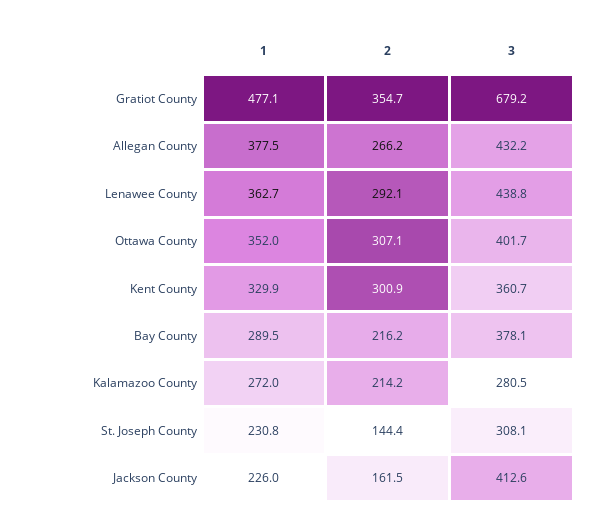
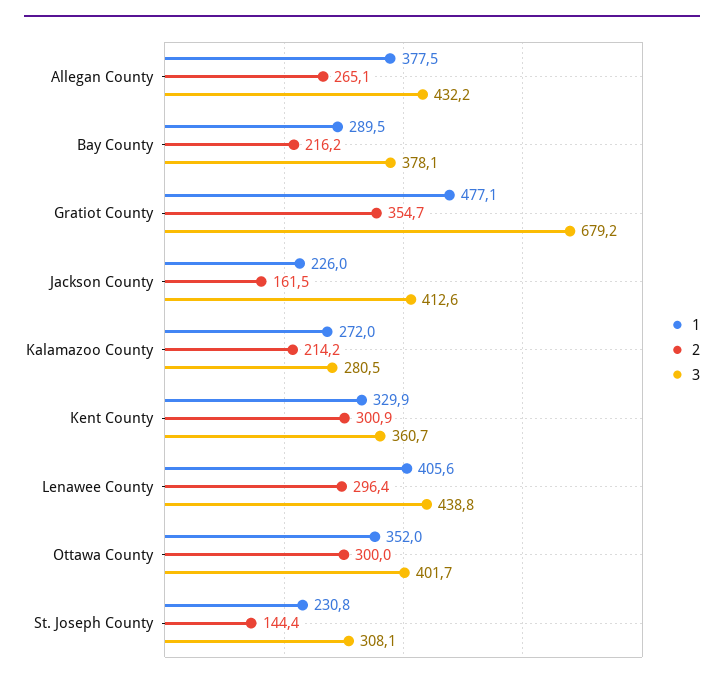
  {
    "1": {
      "Gratiot County": 477.1,
      "Allegan County": 377.5,
-     "Lenawee County": 362.7,
+     "Lenawee County": 405.6,
      "Ottawa County": 352,
      "Kent County": 329.9,
      "Bay County": 289.5,
      "Kalamazoo County": 272,
      "St. Joseph County": 230.8,
      "Jackson County": 226
    },
    "2": {
      "Gratiot County": 354.7,
-     "Allegan County": 266.2,
+     "Allegan County": 265.1,
-     "Lenawee County": 292.1,
+     "Lenawee County": 296.4,
-     "Ottawa County": 307.1,
+     "Ottawa County": 300,
      "Kent County": 300.9,
      "Bay County": 216.2,
      "Kalamazoo County": 214.2,
      "St. Joseph County": 144.4,
      "Jackson County": 161.5
    },
    "3": {
      "Gratiot County": 679.2,
      "Allegan County": 432.2,
      "Lenawee County": 438.8,
      "Ottawa County": 401.7,
      "Kent County": 360.7,
      "Bay County": 378.1,
      "Kalamazoo County": 280.5,
      "St. Joseph County": 308.1,
      "Jackson County": 412.6
    }
  }

